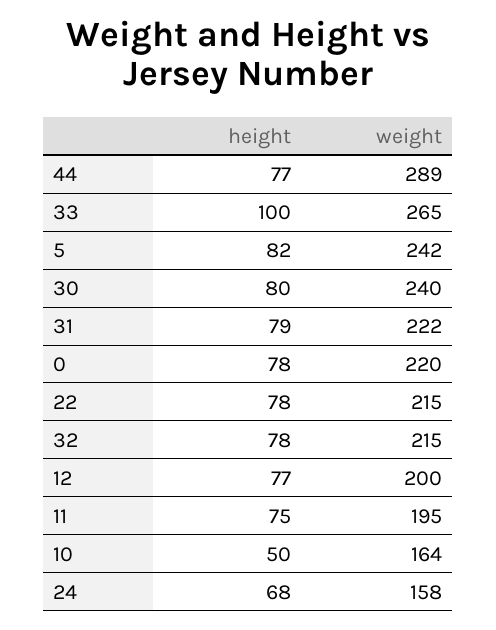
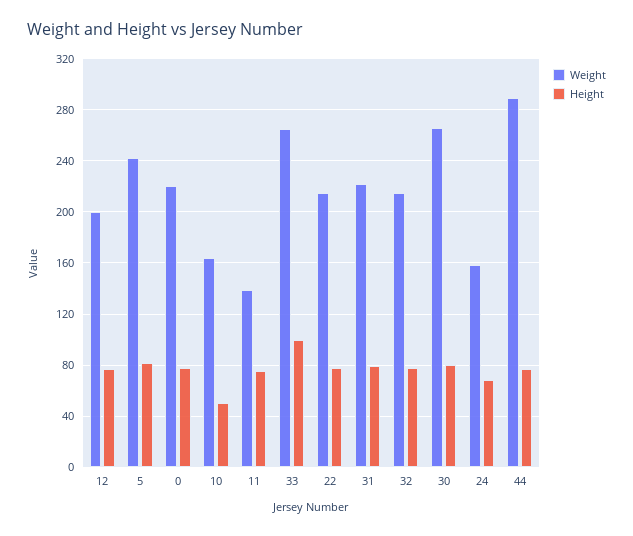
  {
    "height": {
      "44": 77,
      "33": 100,
      "5": 82,
      "30": 80,
      "31": 79,
      "0": 78,
      "22": 78,
      "32": 78,
      "12": 77,
      "11": 75,
      "10": 50,
      "24": 68
    },
    "weight": {
      "44": 289,
      "33": 265,
      "5": 242,
-     "30": 240,
+     "30": 265,
      "31": 222,
      "0": 220,
      "22": 215,
      "32": 215,
      "12": 200,
-     "11": 195,
+     "11": 140,
      "10": 164,
      "24": 158
    }
  }

